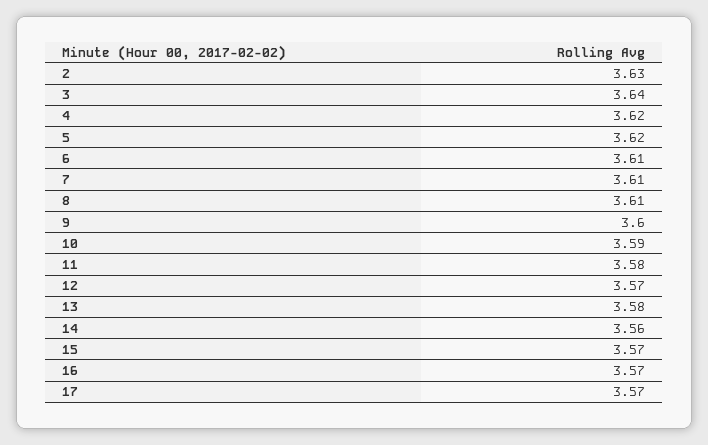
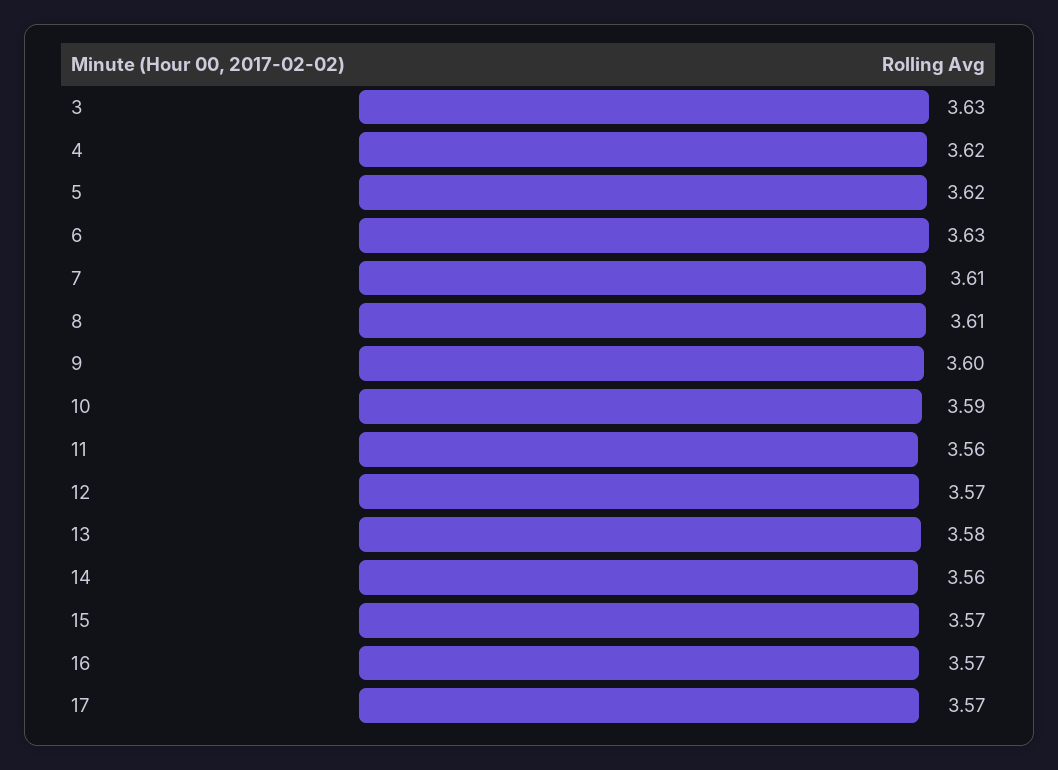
  {
-   "2": 3.63,
-   "3": 3.64,
+   "3": 3.63,
    "4": 3.62,
    "5": 3.62,
-   "6": 3.61,
+   "6": 3.63,
    "7": 3.61,
    "8": 3.61,
    "9": 3.6,
    "10": 3.59,
-   "11": 3.58,
+   "11": 3.56,
    "12": 3.57,
    "13": 3.58,
    "14": 3.56,
    "15": 3.57,
    "16": 3.57,
    "17": 3.57
  }

